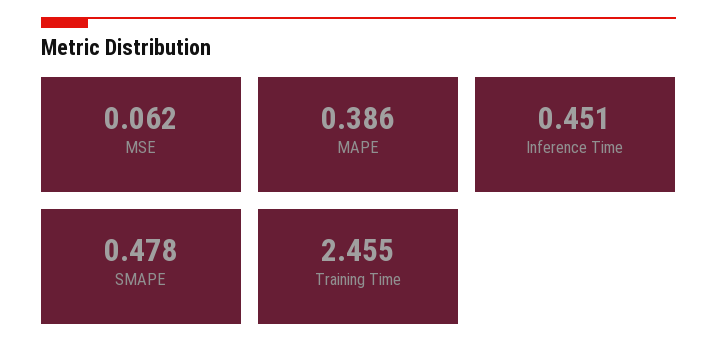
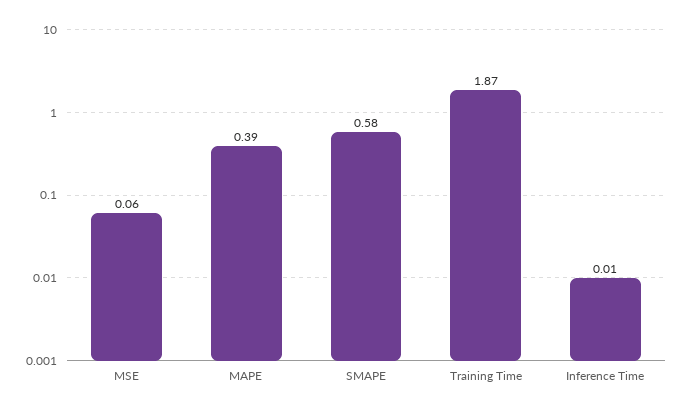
  {
    "MSE": 0.062,
    "MAPE": 0.386,
-   "Inference Time": 0.451,
+   "Inference Time": 0.01,
-   "SMAPE": 0.478,
+   "SMAPE": 0.58,
-   "Training Time": 2.455
+   "Training Time": 1.87
  }

